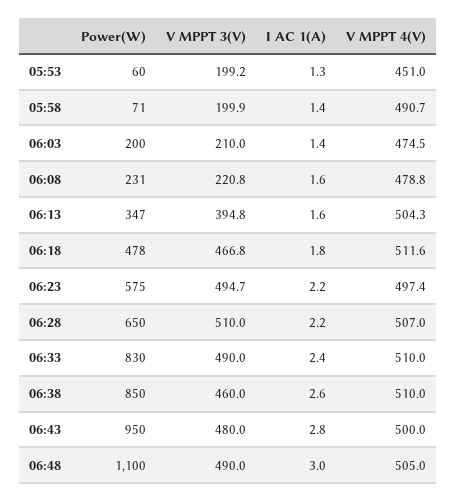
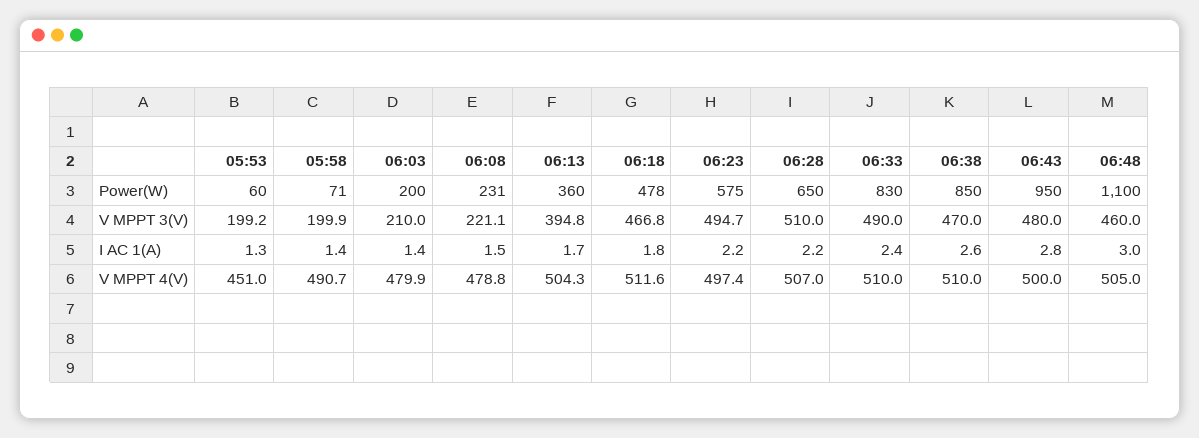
  {
    "Power(W)": {
      "05:53": 60,
      "05:58": 71,
      "06:03": 200,
      "06:08": 231,
-     "06:13": 347,
+     "06:13": 360,
      "06:18": 478,
      "06:23": 575,
      "06:28": 650,
      "06:33": 830,
      "06:38": 850,
      "06:43": 950,
      "06:48": 1100
    },
    "V MPPT 3(V)": {
      "05:53": 199.2,
      "05:58": 199.9,
      "06:03": 210,
-     "06:08": 220.8,
+     "06:08": 221.1,
      "06:13": 394.8,
      "06:18": 466.8,
      "06:23": 494.7,
      "06:28": 510,
      "06:33": 490,
-     "06:38": 460,
+     "06:38": 470,
      "06:43": 480,
-     "06:48": 490
+     "06:48": 460
    },
    "I AC 1(A)": {
      "05:53": 1.3,
      "05:58": 1.4,
      "06:03": 1.4,
-     "06:08": 1.6,
+     "06:08": 1.5,
-     "06:13": 1.6,
+     "06:13": 1.7,
      "06:18": 1.8,
      "06:23": 2.2,
      "06:28": 2.2,
      "06:33": 2.4,
      "06:38": 2.6,
      "06:43": 2.8,
      "06:48": 3
    },
    "V MPPT 4(V)": {
      "05:53": 451,
      "05:58": 490.7,
-     "06:03": 474.5,
+     "06:03": 479.9,
      "06:08": 478.8,
      "06:13": 504.3,
      "06:18": 511.6,
      "06:23": 497.4,
      "06:28": 507,
      "06:33": 510,
      "06:38": 510,
      "06:43": 500,
      "06:48": 505
    }
  }

